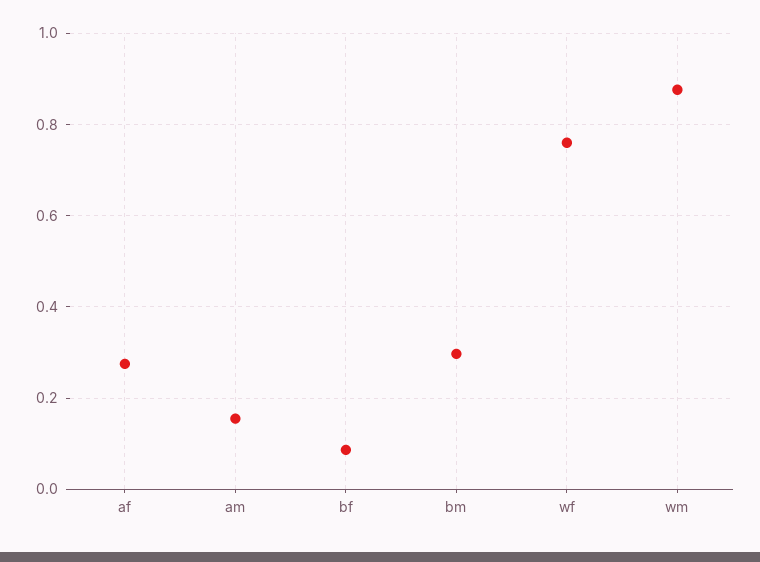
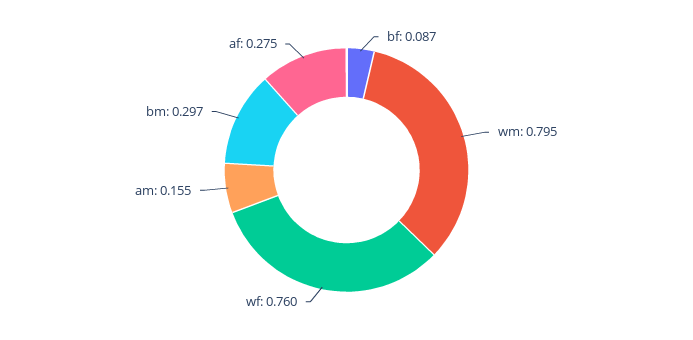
  {
    "af": 0.275,
    "am": 0.155,
    "bf": 0.087,
    "bm": 0.297,
    "wf": 0.76,
-   "wm": 0.88
+   "wm": 0.795
  }

